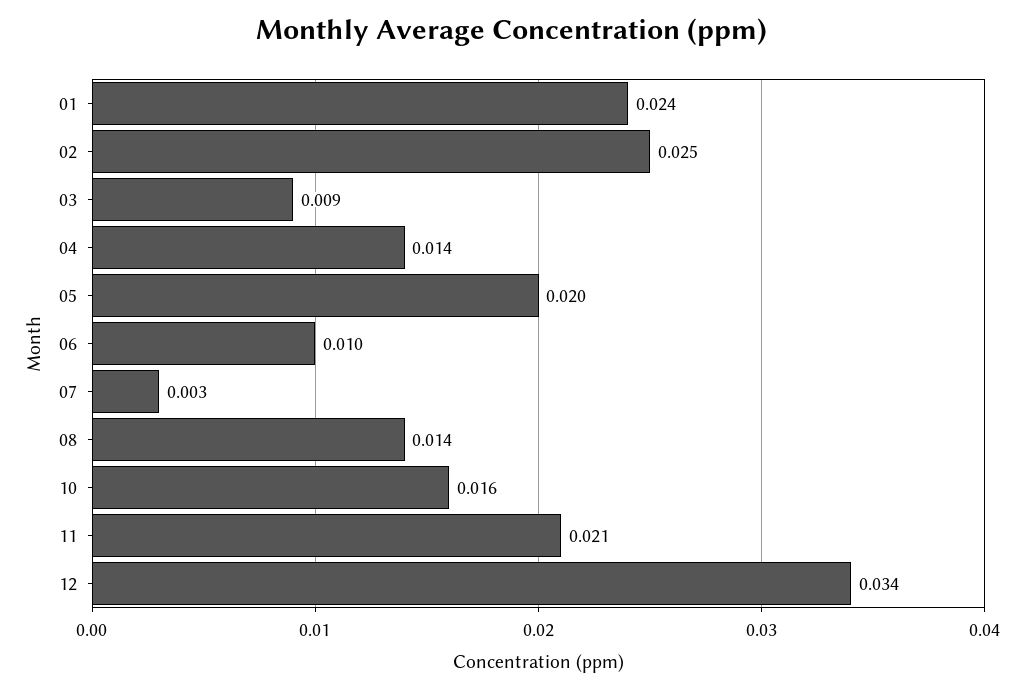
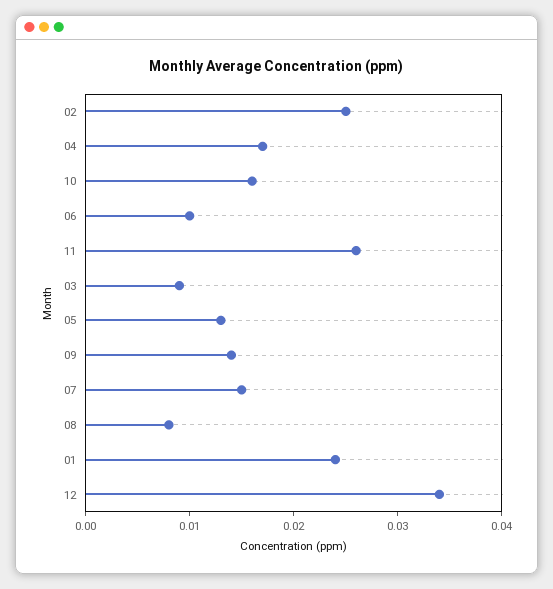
  {
    "01": 0.024,
    "02": 0.025,
    "03": 0.009,
-   "04": 0.014,
+   "04": 0.017,
-   "05": 0.02,
+   "05": 0.013,
    "06": 0.01,
-   "07": 0.003,
+   "07": 0.015,
-   "08": 0.014,
+   "08": 0.008,
    "10": 0.016,
-   "11": 0.021,
+   "11": 0.026,
-   "12": 0.034
+   "12": 0.034,
+   "09": 0.014
  }

